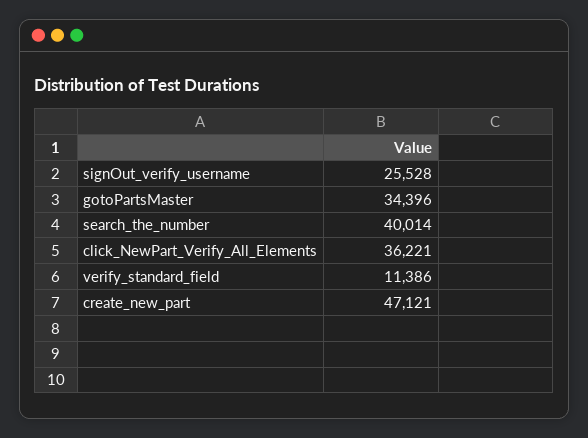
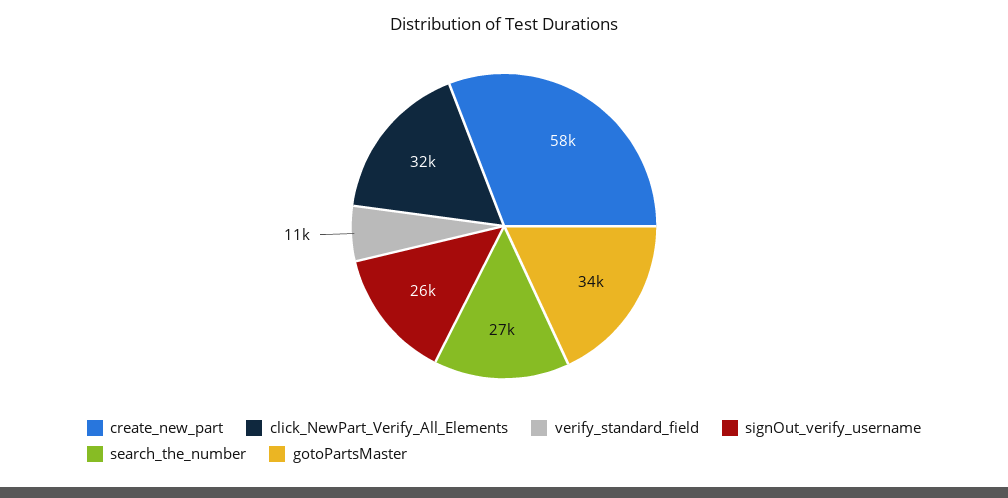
  {
    "signOut_verify_username": 25528,
    "gotoPartsMaster": 34396,
-   "search_the_number": 40014,
+   "search_the_number": 27000,
-   "click_NewPart_Verify_All_Elements": 36221,
+   "click_NewPart_Verify_All_Elements": 32000,
    "verify_standard_field": 11386,
-   "create_new_part": 47121
+   "create_new_part": 58000
  }

